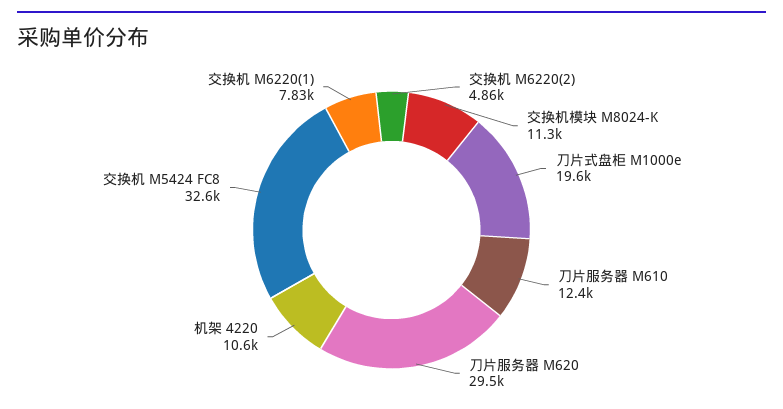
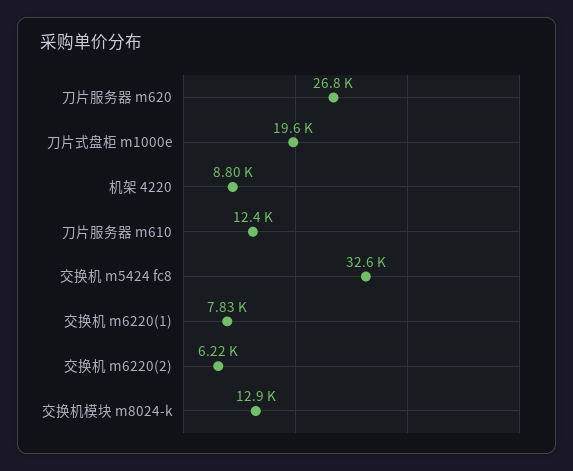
  {
-   "交换机 M6220(2)": 4860,
+   "交换机 M6220(2)": 6220,
-   "交换机模块 M8024-K": 11300,
+   "交换机模块 M8024-K": 12900,
    "刀片式盘柜 M1000e": 19600,
    "刀片服务器 M610": 12400,
-   "刀片服务器 M620": 29500,
+   "刀片服务器 M620": 26800,
-   "机架 4220": 10600,
+   "机架 4220": 8800,
    "交换机 M5424 FC8": 32600,
    "交换机 M6220(1)": 7830
  }

